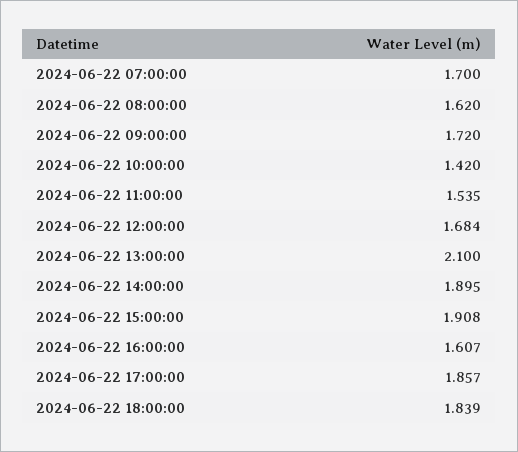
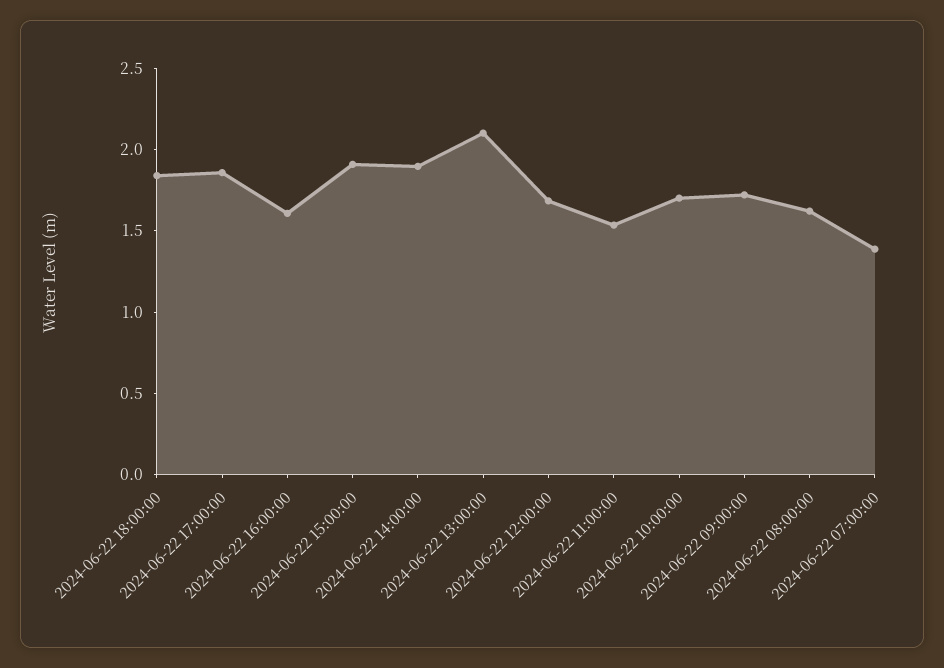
  {
-   "2024-06-22 07:00:00": 1.7,
+   "2024-06-22 07:00:00": 1.4,
    "2024-06-22 08:00:00": 1.62,
    "2024-06-22 09:00:00": 1.72,
-   "2024-06-22 10:00:00": 1.42,
+   "2024-06-22 10:00:00": 1.7,
    "2024-06-22 11:00:00": 1.535,
    "2024-06-22 12:00:00": 1.684,
    "2024-06-22 13:00:00": 2.1,
    "2024-06-22 14:00:00": 1.895,
    "2024-06-22 15:00:00": 1.908,
    "2024-06-22 16:00:00": 1.607,
    "2024-06-22 17:00:00": 1.857,
    "2024-06-22 18:00:00": 1.839
  }

